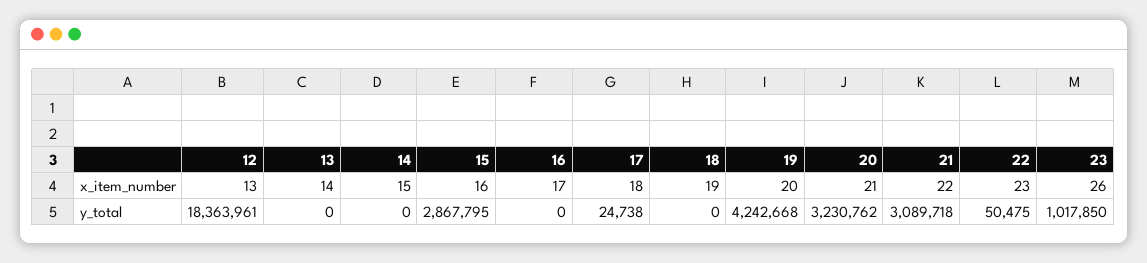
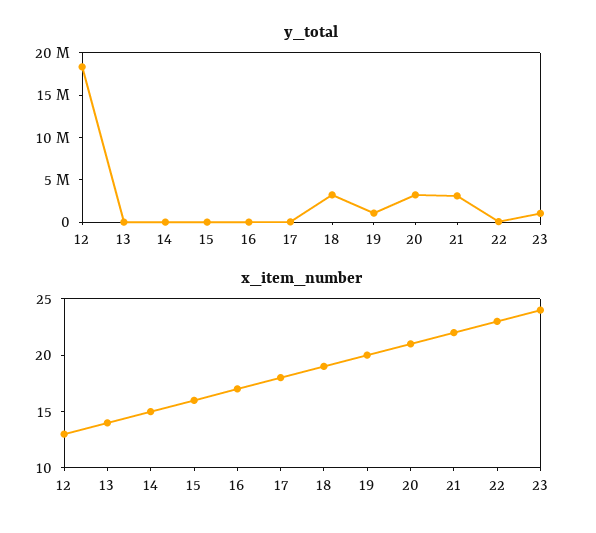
  {
    "x_item_number": {
      "12": 13,
      "13": 14,
      "14": 15,
      "15": 16,
      "16": 17,
      "17": 18,
      "18": 19,
      "19": 20,
      "20": 21,
      "21": 22,
      "22": 23,
-     "23": 26
+     "23": 24
    },
    "y_total": {
      "12": 18363961,
      "13": 0,
      "14": 0,
-     "15": 2867795,
+     "15": 0,
      "16": 0,
      "17": 24738,
-     "18": 0,
+     "18": 3000000,
-     "19": 4242668,
+     "19": 1000000,
      "20": 3230762,
      "21": 3089718,
      "22": 50475,
      "23": 1017850
    }
  }

